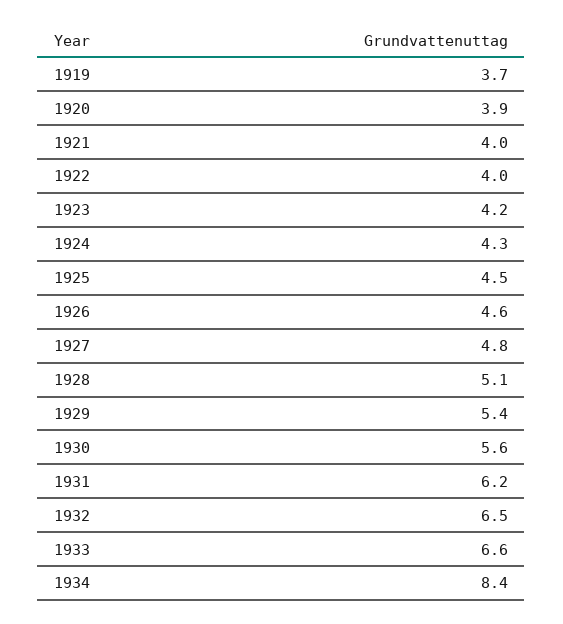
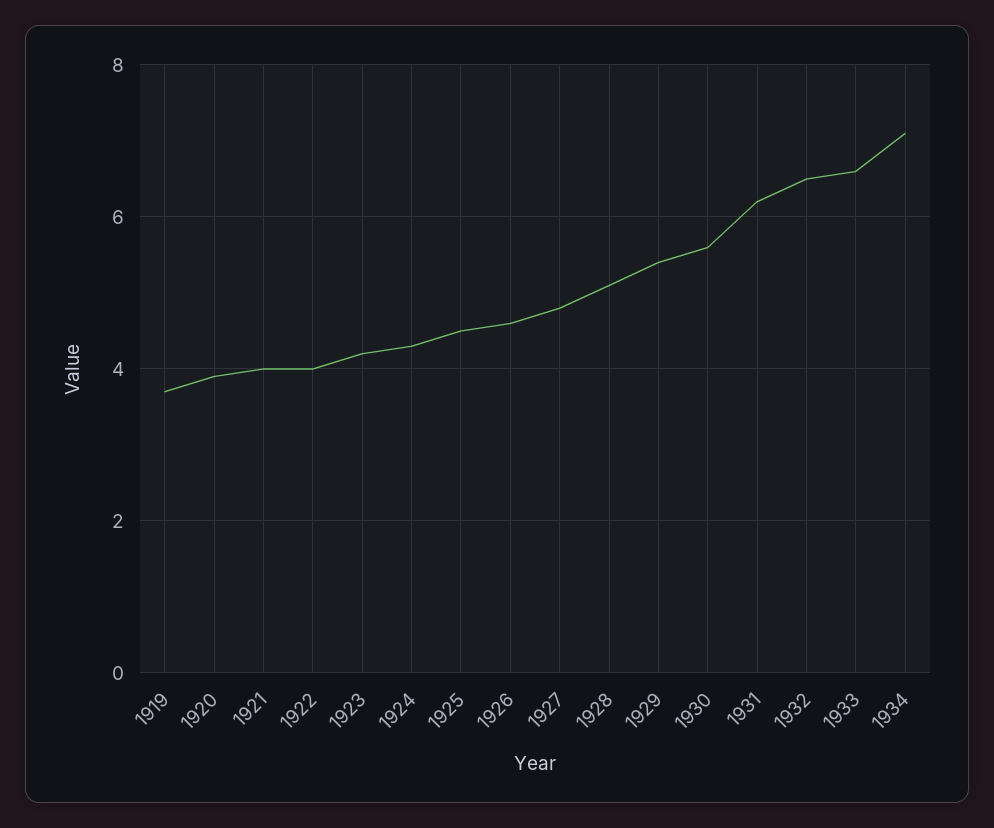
  {
    "1919": 3.7,
    "1920": 3.9,
    "1921": 4,
    "1922": 4,
    "1923": 4.2,
    "1924": 4.3,
    "1925": 4.5,
    "1926": 4.6,
    "1927": 4.8,
    "1928": 5.1,
    "1929": 5.4,
    "1930": 5.6,
    "1931": 6.2,
    "1932": 6.5,
    "1933": 6.6,
-   "1934": 8.4
+   "1934": 7
  }

